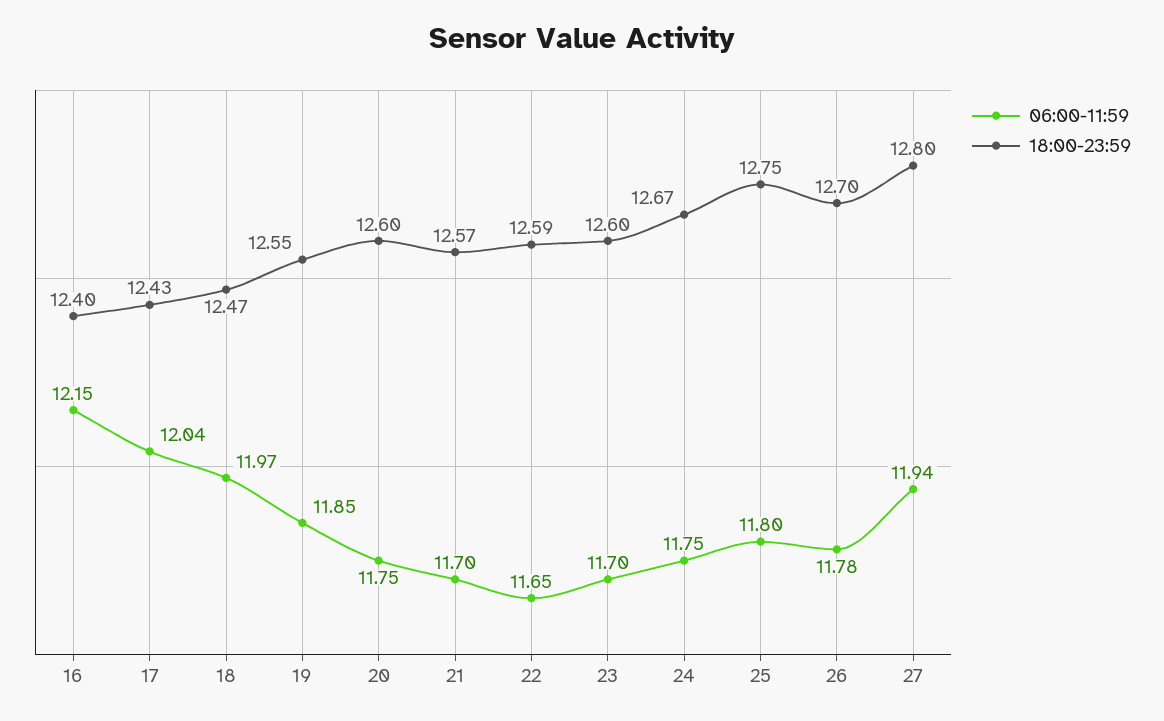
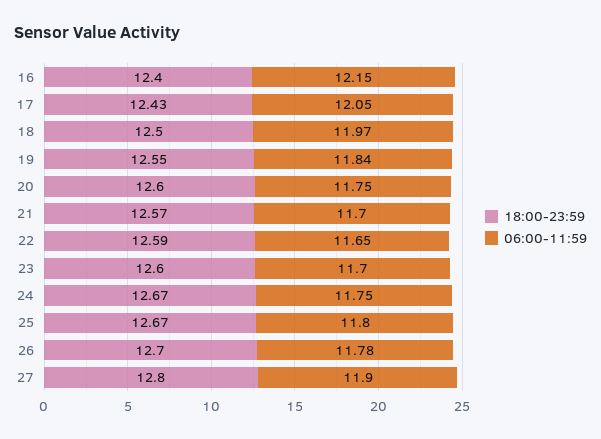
  {
    "06:00-11:59": {
      "16": 12.15,
-     "17": 12.04,
+     "17": 12.05,
      "18": 11.97,
-     "19": 11.85,
+     "19": 11.84,
      "20": 11.75,
      "21": 11.7,
      "22": 11.65,
      "23": 11.7,
      "24": 11.75,
      "25": 11.8,
      "26": 11.78,
-     "27": 11.94
+     "27": 11.9
    },
    "18:00-23:59": {
      "16": 12.4,
      "17": 12.43,
-     "18": 12.47,
+     "18": 12.5,
      "19": 12.55,
      "20": 12.6,
      "21": 12.57,
      "22": 12.59,
      "23": 12.6,
      "24": 12.67,
-     "25": 12.75,
+     "25": 12.67,
      "26": 12.7,
      "27": 12.8
    }
  }

